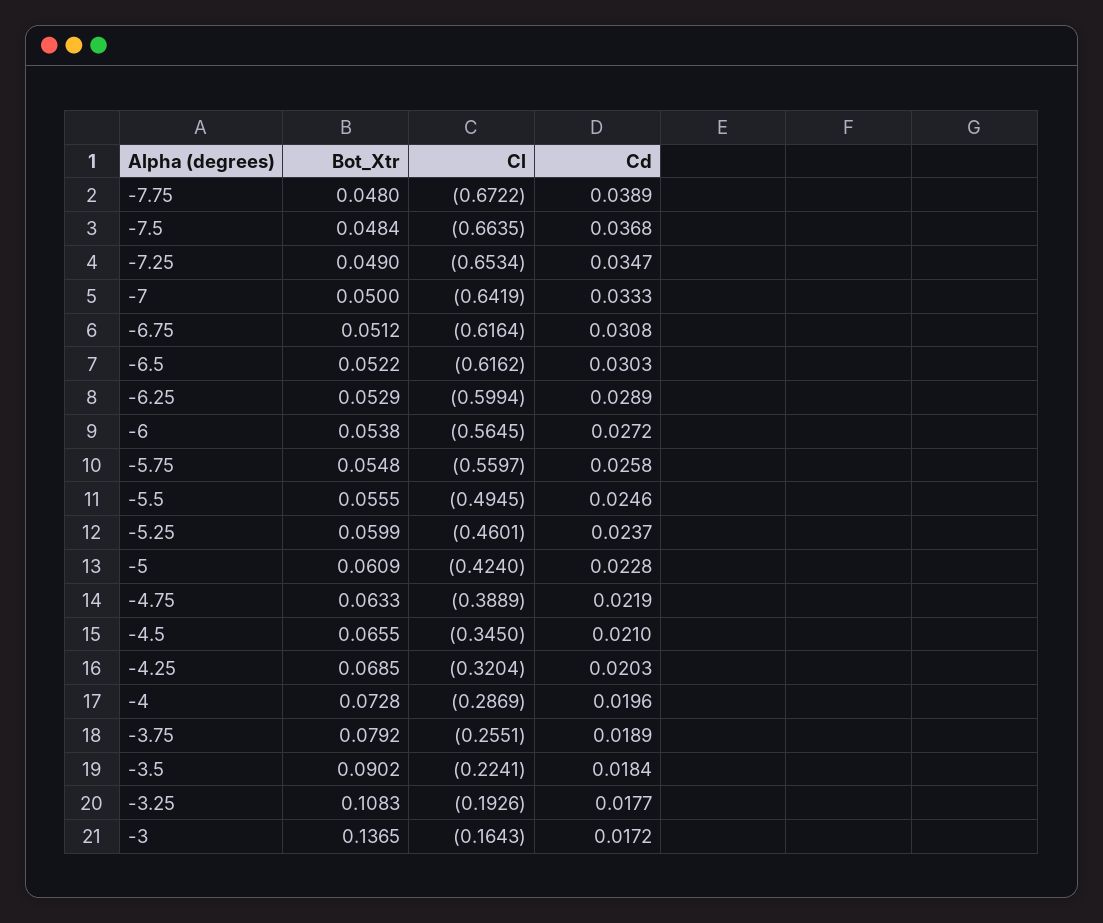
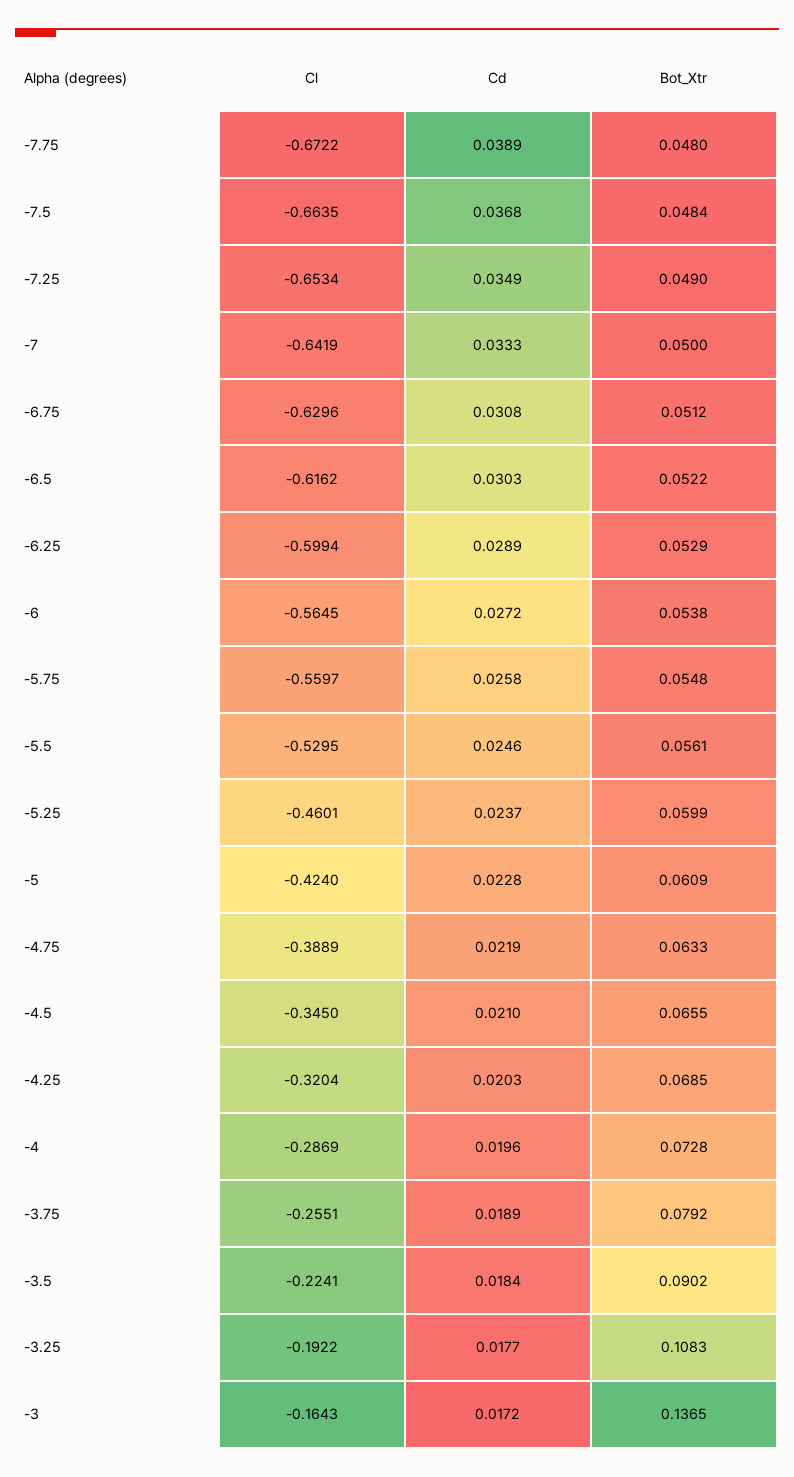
  {
    "Bot_Xtr": {
      "-7.75": 0.048,
      "-7.5": 0.0484,
      "-7.25": 0.049,
      "-7": 0.05,
      "-6.75": 0.0512,
      "-6.5": 0.0522,
      "-6.25": 0.0529,
      "-6": 0.0538,
      "-5.75": 0.0548,
-     "-5.5": 0.0555,
+     "-5.5": 0.0561,
      "-5.25": 0.0599,
      "-5": 0.0609,
      "-4.75": 0.0633,
      "-4.5": 0.0655,
      "-4.25": 0.0685,
      "-4": 0.0728,
      "-3.75": 0.0792,
      "-3.5": 0.0902,
      "-3.25": 0.1083,
      "-3": 0.1365
    },
    "Cl": {
      "-7.75": -0.6722,
      "-7.5": -0.6635,
      "-7.25": -0.6534,
      "-7": -0.6419,
-     "-6.75": -0.6164,
+     "-6.75": -0.6296,
      "-6.5": -0.6162,
      "-6.25": -0.5994,
      "-6": -0.5645,
      "-5.75": -0.5597,
-     "-5.5": -0.4945,
+     "-5.5": -0.5295,
      "-5.25": -0.4601,
      "-5": -0.424,
      "-4.75": -0.3889,
      "-4.5": -0.345,
      "-4.25": -0.3204,
      "-4": -0.2869,
      "-3.75": -0.2551,
      "-3.5": -0.2241,
-     "-3.25": -0.1926,
+     "-3.25": -0.1922,
      "-3": -0.1643
    },
    "Cd": {
      "-7.75": 0.0389,
      "-7.5": 0.0368,
-     "-7.25": 0.0347,
+     "-7.25": 0.0349,
      "-7": 0.0333,
      "-6.75": 0.0308,
      "-6.5": 0.0303,
      "-6.25": 0.0289,
      "-6": 0.0272,
      "-5.75": 0.0258,
      "-5.5": 0.0246,
      "-5.25": 0.0237,
      "-5": 0.0228,
      "-4.75": 0.0219,
      "-4.5": 0.021,
      "-4.25": 0.0203,
      "-4": 0.0196,
      "-3.75": 0.0189,
      "-3.5": 0.0184,
      "-3.25": 0.0177,
      "-3": 0.0172
    }
  }

